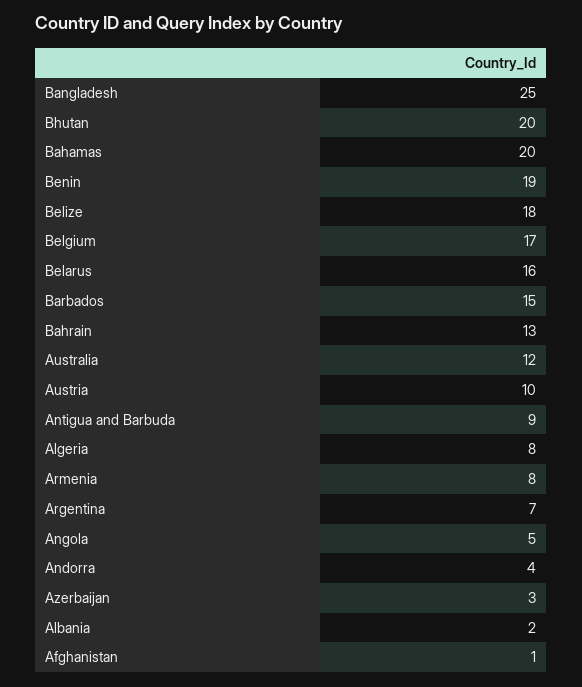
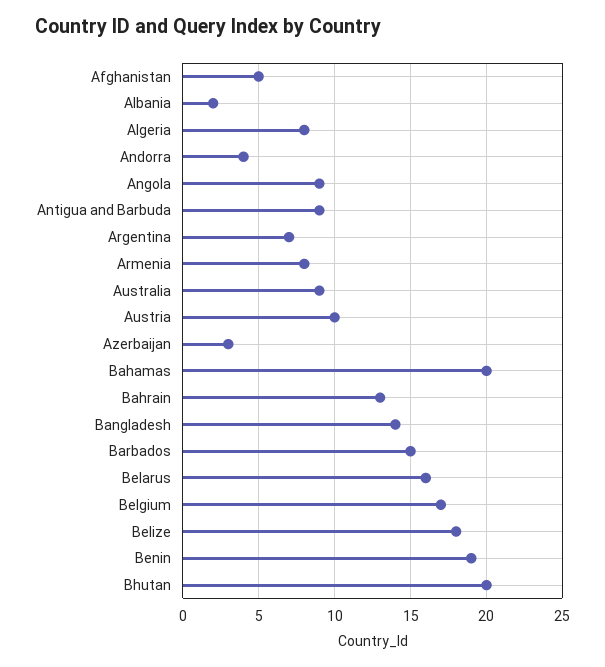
  {
-   "Bangladesh": 25,
+   "Bangladesh": 14,
    "Bhutan": 20,
    "Bahamas": 20,
    "Benin": 19,
    "Belize": 18,
    "Belgium": 17,
    "Belarus": 16,
    "Barbados": 15,
    "Bahrain": 13,
-   "Australia": 12,
+   "Australia": 9,
    "Austria": 10,
    "Antigua and Barbuda": 9,
    "Algeria": 8,
    "Armenia": 8,
    "Argentina": 7,
-   "Angola": 5,
+   "Angola": 9,
    "Andorra": 4,
    "Azerbaijan": 3,
    "Albania": 2,
-   "Afghanistan": 1
+   "Afghanistan": 5
  }

